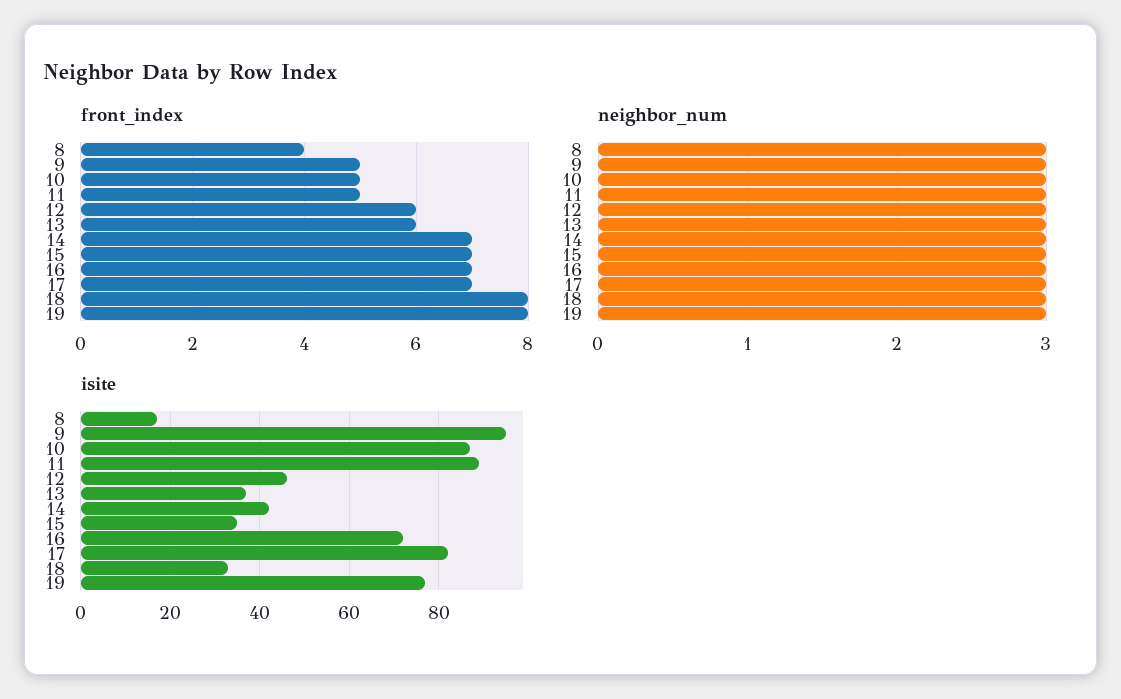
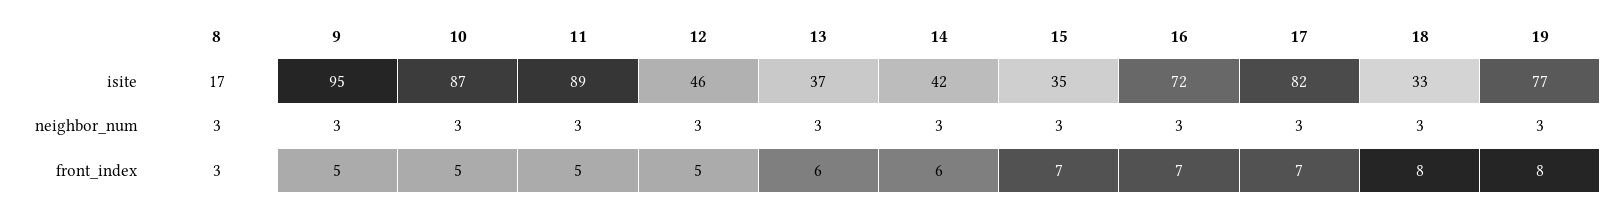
  {
    "front_index": {
-     "8": 4,
+     "8": 3,
      "9": 5,
      "10": 5,
      "11": 5,
-     "12": 6,
+     "12": 5,
      "13": 6,
-     "14": 7,
+     "14": 6,
      "15": 7,
      "16": 7,
      "17": 7,
      "18": 8,
      "19": 8
    },
    "neighbor_num": {
      "8": 3,
      "9": 3,
      "10": 3,
      "11": 3,
      "12": 3,
      "13": 3,
      "14": 3,
      "15": 3,
      "16": 3,
      "17": 3,
      "18": 3,
      "19": 3
    },
    "isite": {
      "8": 17,
      "9": 95,
      "10": 87,
      "11": 89,
      "12": 46,
      "13": 37,
      "14": 42,
      "15": 35,
      "16": 72,
      "17": 82,
      "18": 33,
      "19": 77
    }
  }

